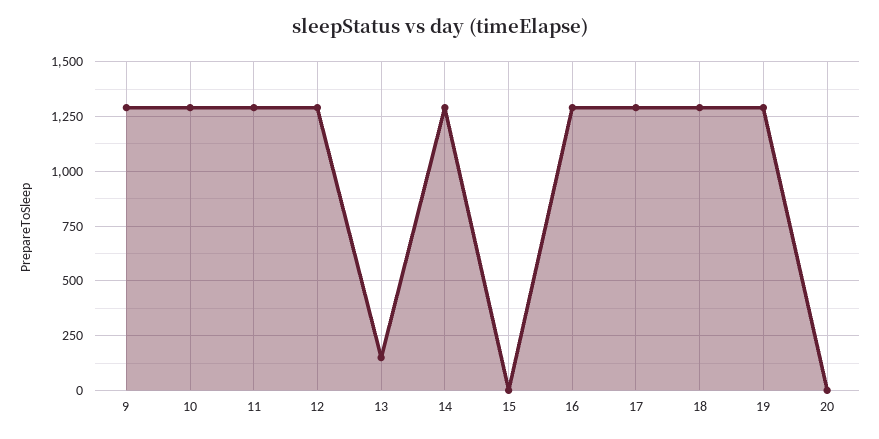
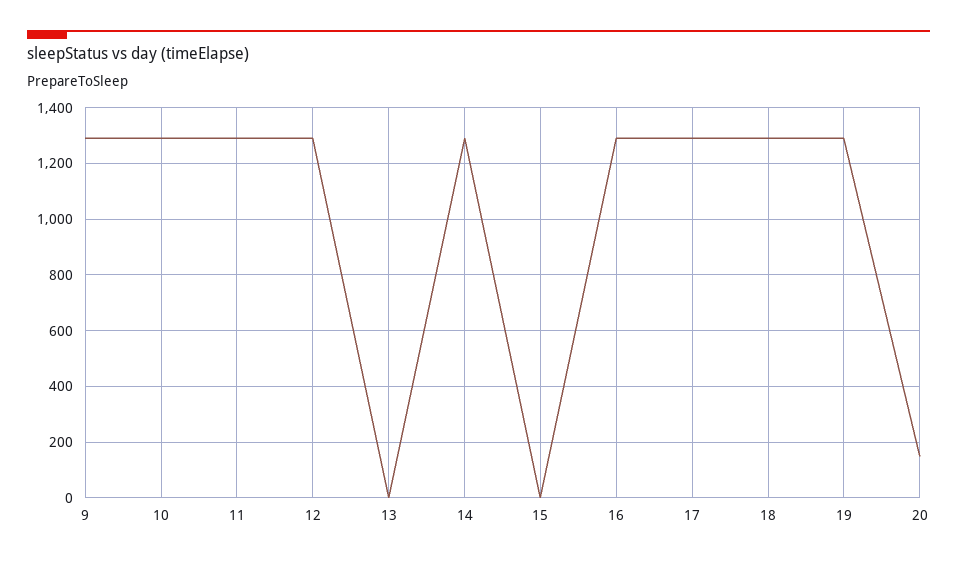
  {
    "9": 1300,
    "10": 1300,
    "11": 1300,
    "12": 1300,
-   "13": 150,
+   "13": 0,
    "14": 1300,
    "15": 0,
    "16": 1300,
    "17": 1300,
    "18": 1300,
    "19": 1300,
-   "20": 0
+   "20": 150
  }

